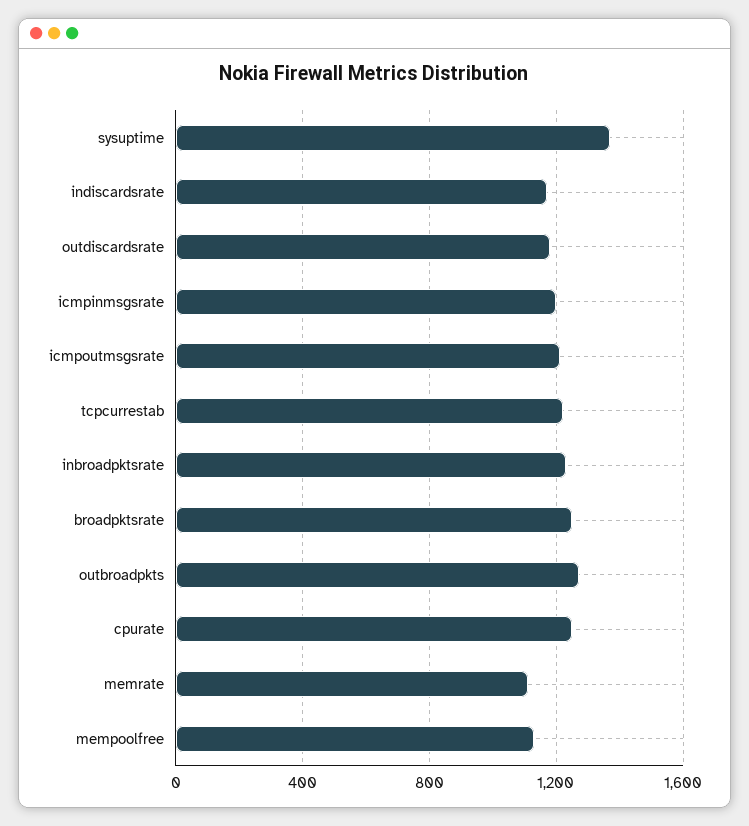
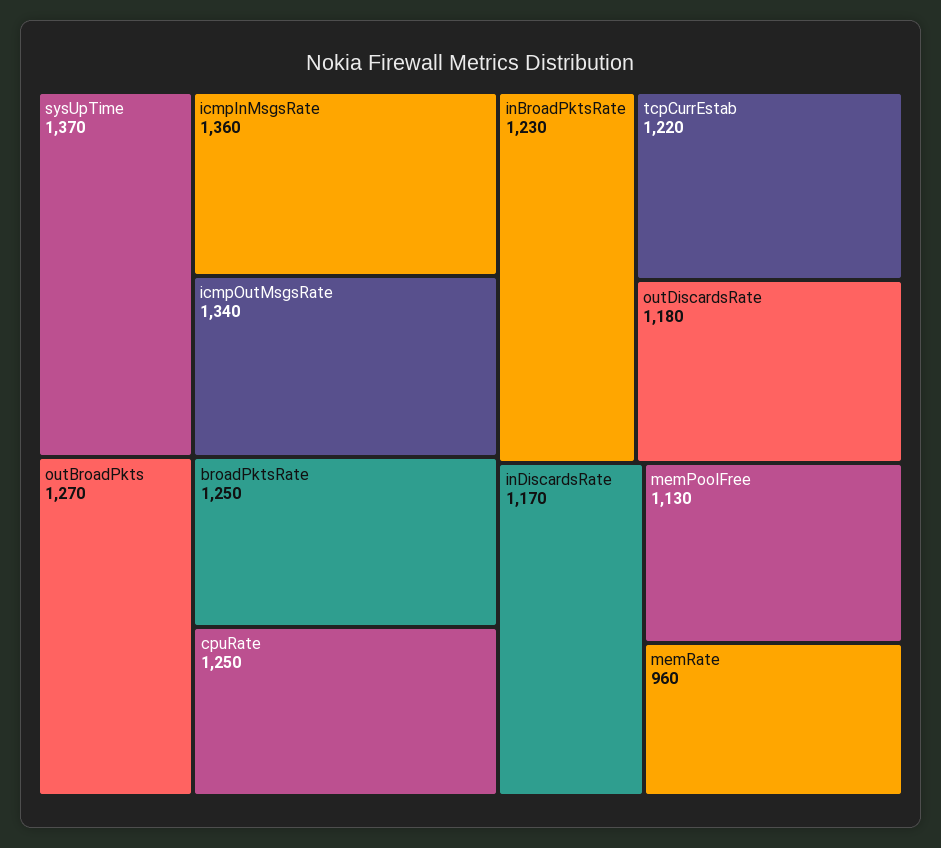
  {
    "sysuptime": 1370,
    "indiscardsrate": 1170,
    "outdiscardsrate": 1180,
-   "icmpinmsgsrate": 1200,
+   "icmpinmsgsrate": 1360,
-   "icmpoutmsgsrate": 1200,
+   "icmpoutmsgsrate": 1340,
    "tcpcurrestab": 1220,
    "inbroadpktsrate": 1230,
    "broadpktsrate": 1250,
    "outbroadpkts": 1270,
    "cpurate": 1250,
-   "memrate": 1100,
+   "memrate": 960,
    "mempoolfree": 1130
  }

